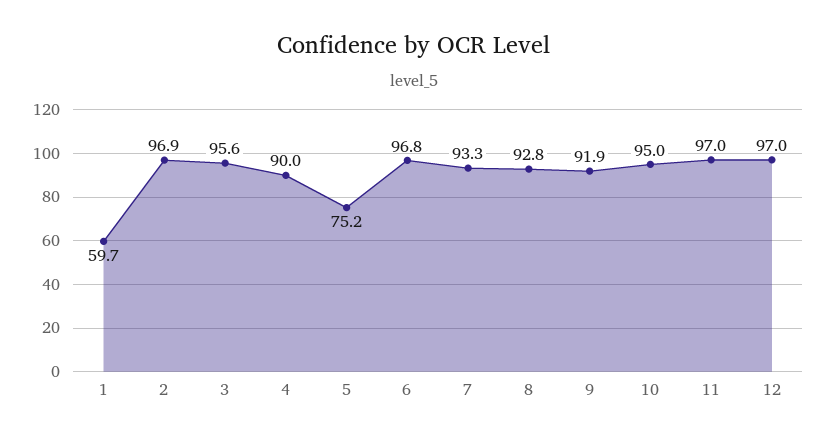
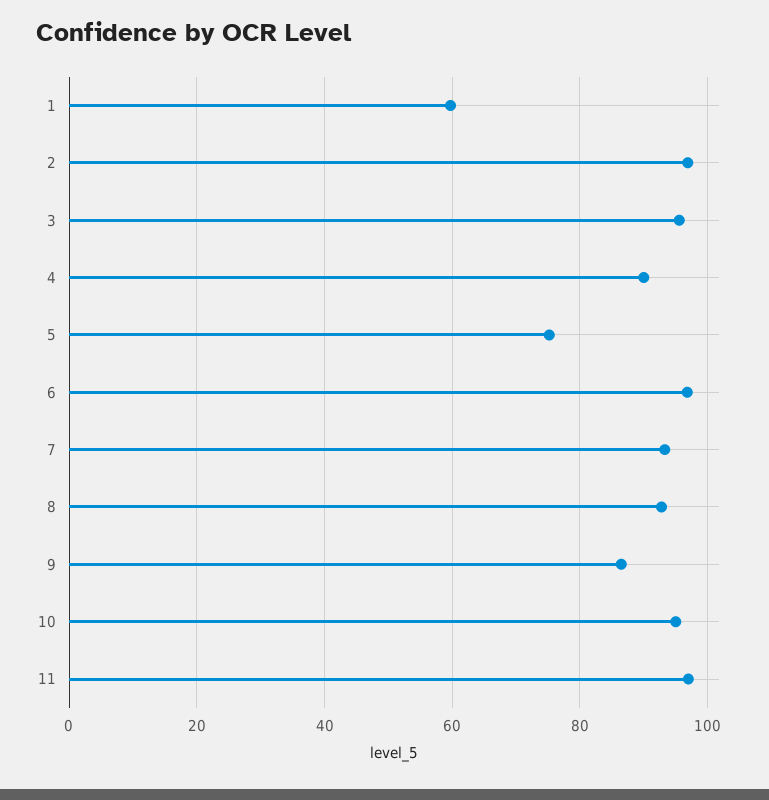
  {
    "1": 59.7,
    "2": 96.9,
    "3": 95.6,
    "4": 90,
    "5": 75.2,
    "6": 96.8,
    "7": 93.3,
    "8": 92.8,
-   "9": 91.9,
+   "9": 86,
    "10": 95,
-   "11": 97,
+   "11": 97
-   "12": 97
  }

